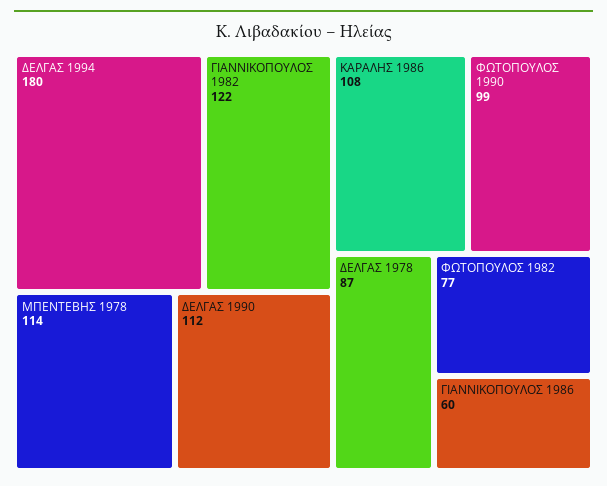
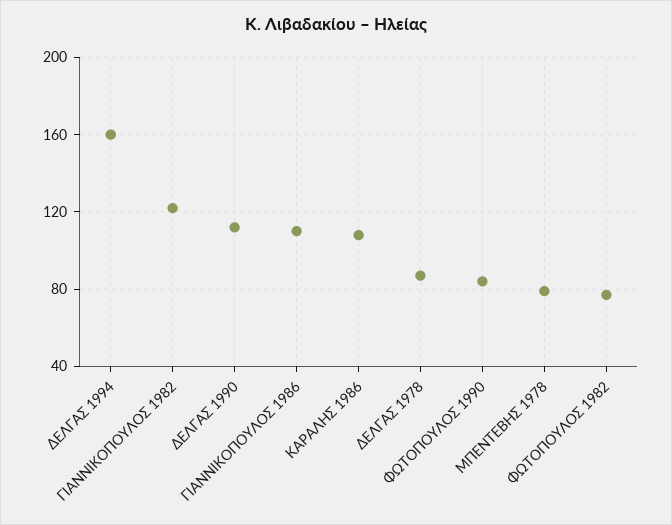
  {
-   "ΔΕΛΓΑΣ 1994": 180,
+   "ΔΕΛΓΑΣ 1994": 160,
    "ΓΙΑΝΝΙΚΟΠΟΥΛΟΣ 1982": 122,
-   "ΜΠΕΝΤΕΒΗΣ 1978": 114,
+   "ΜΠΕΝΤΕΒΗΣ 1978": 80,
    "ΔΕΛΓΑΣ 1990": 112,
    "ΚΑΡΑΛΗΣ 1986": 108,
-   "ΦΩΤΟΠΟΥΛΟΣ 1990": 99,
+   "ΦΩΤΟΠΟΥΛΟΣ 1990": 85,
    "ΔΕΛΓΑΣ 1978": 87,
    "ΦΩΤΟΠΟΥΛΟΣ 1982": 77,
-   "ΓΙΑΝΝΙΚΟΠΟΥΛΟΣ 1986": 60
+   "ΓΙΑΝΝΙΚΟΠΟΥΛΟΣ 1986": 110
  }

